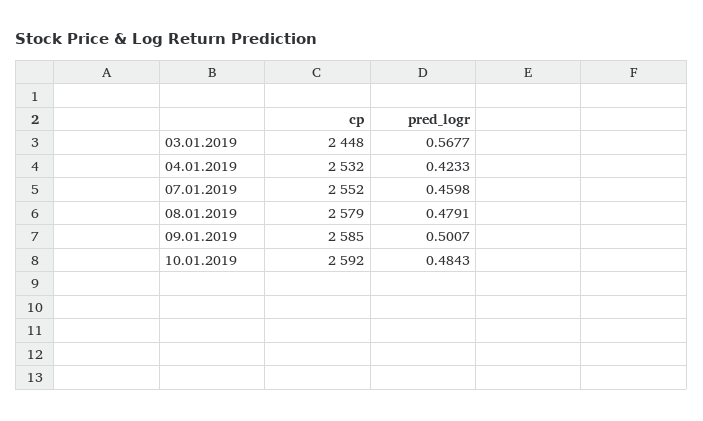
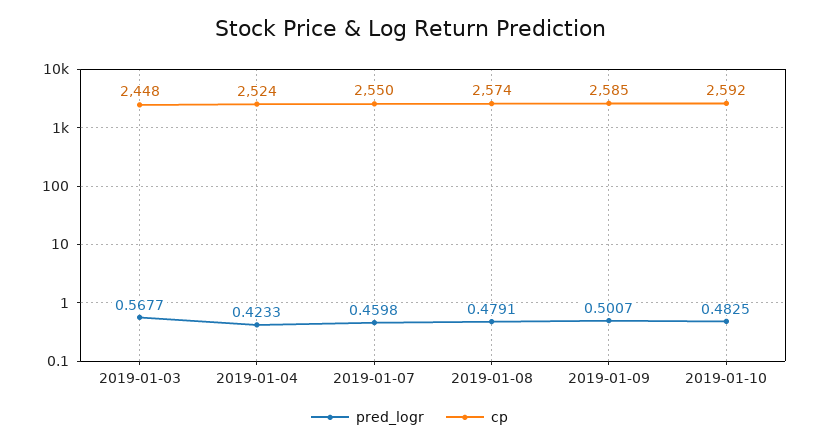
  {
    "cp": {
      "03.01.2019": 2448,
-     "04.01.2019": 2532,
+     "04.01.2019": 2524,
-     "07.01.2019": 2552,
+     "07.01.2019": 2550,
-     "08.01.2019": 2579,
+     "08.01.2019": 2574,
      "09.01.2019": 2585,
      "10.01.2019": 2592
    },
    "pred_logr": {
      "03.01.2019": 0.5677,
      "04.01.2019": 0.4233,
      "07.01.2019": 0.4598,
      "08.01.2019": 0.4791,
      "09.01.2019": 0.5007,
-     "10.01.2019": 0.4843
+     "10.01.2019": 0.4825
    }
  }

